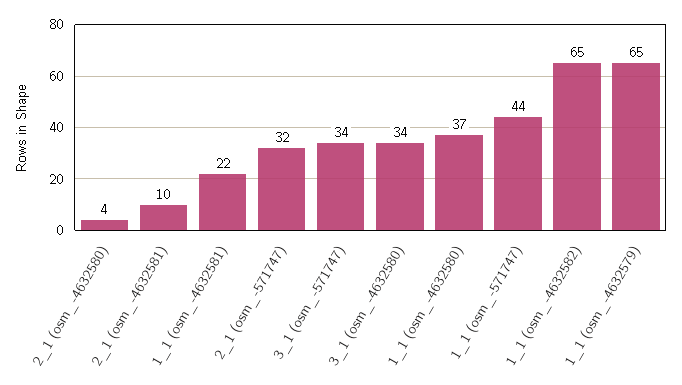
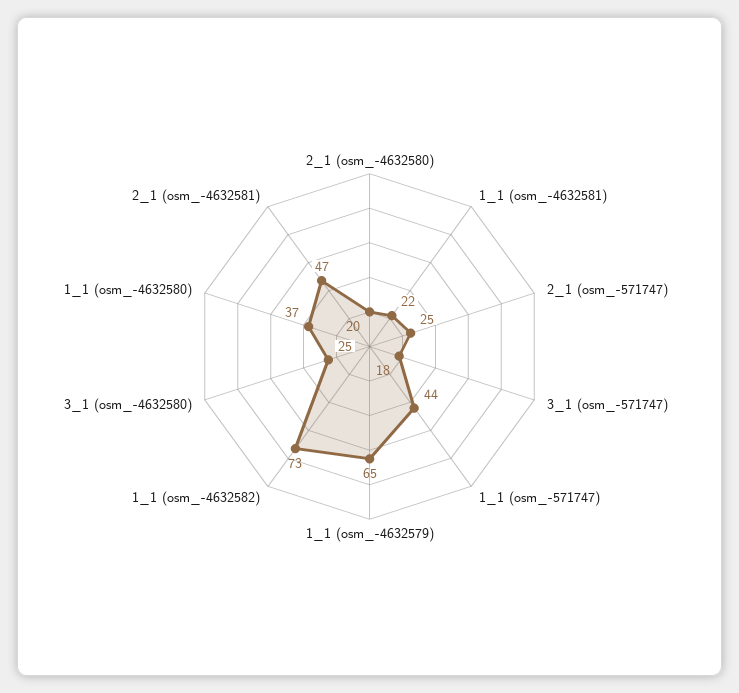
  {
-   "2_1 (osm_-4632580)": 4,
+   "2_1 (osm_-4632580)": 20,
-   "2_1 (osm_-4632581)": 10,
+   "2_1 (osm_-4632581)": 47,
    "1_1 (osm_-4632581)": 22,
-   "2_1 (osm_-571747)": 32,
+   "2_1 (osm_-571747)": 25,
-   "3_1 (osm_-571747)": 34,
+   "3_1 (osm_-571747)": 18,
-   "3_1 (osm_-4632580)": 34,
+   "3_1 (osm_-4632580)": 25,
    "1_1 (osm_-4632580)": 37,
    "1_1 (osm_-571747)": 44,
-   "1_1 (osm_-4632582)": 65,
+   "1_1 (osm_-4632582)": 73,
    "1_1 (osm_-4632579)": 65
  }

